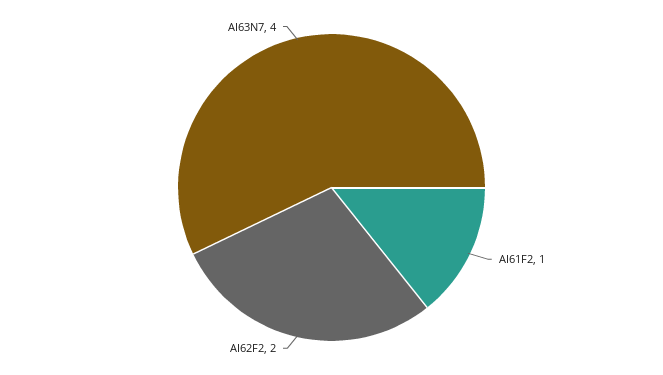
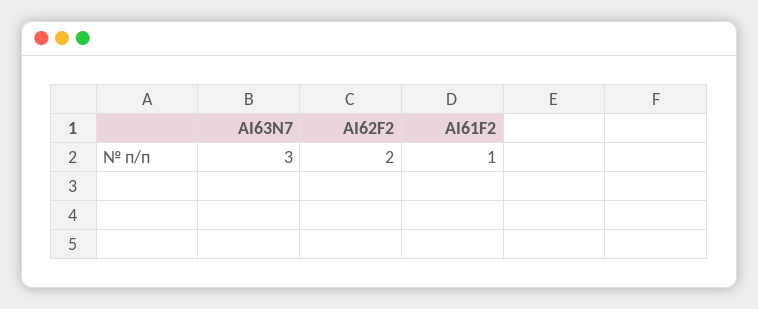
  {
    "AI61F2": 1,
    "AI62F2": 2,
-   "AI63N7": 4
+   "AI63N7": 3
  }

